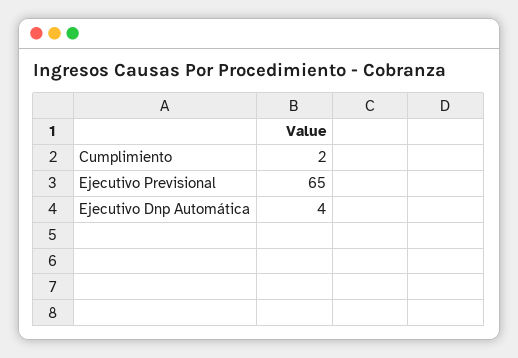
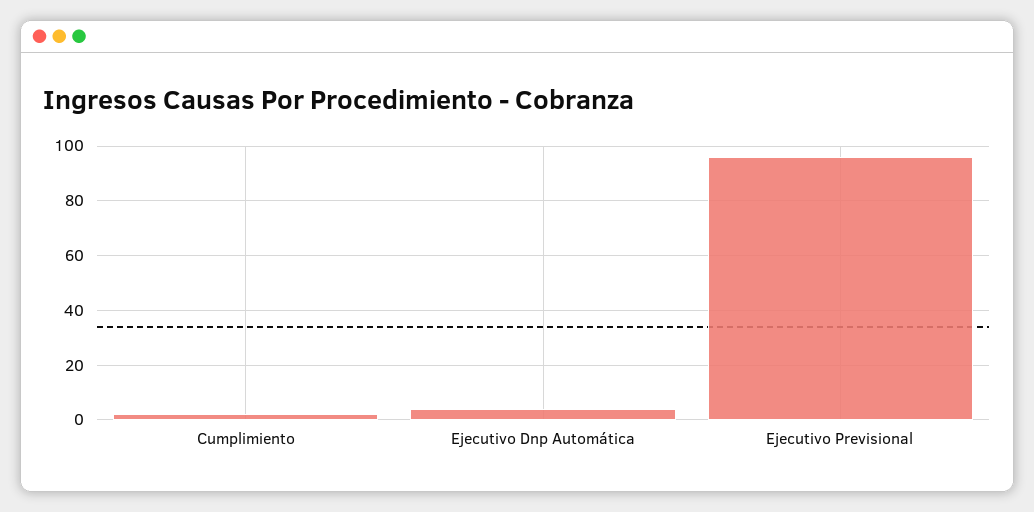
  {
    "Cumplimiento": 2,
-   "Ejecutivo Previsional": 65,
+   "Ejecutivo Previsional": 95,
    "Ejecutivo Dnp Automática": 4
  }

